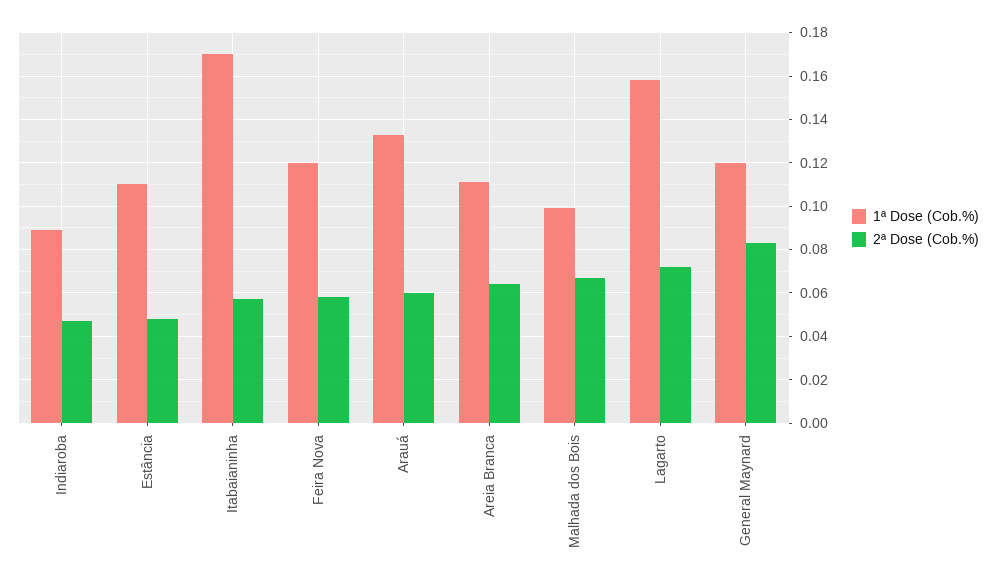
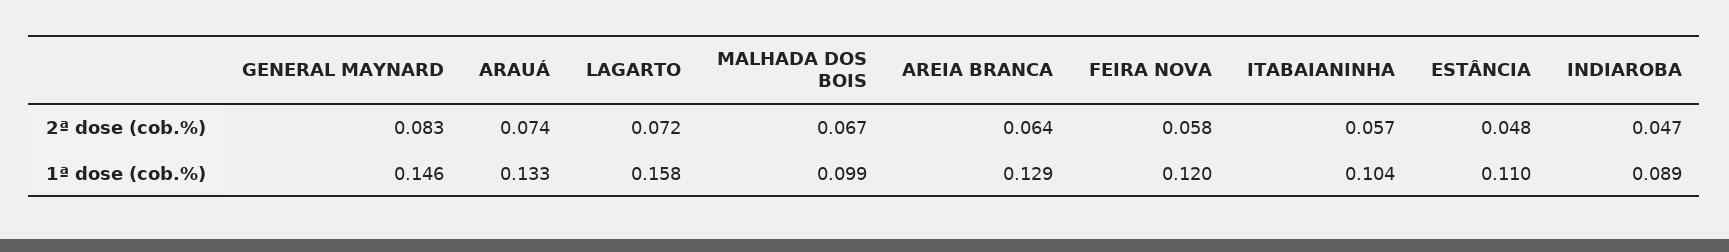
  {
    "1ª Dose (Cob.%)": {
      "Indiaroba": 0.089,
      "Estância": 0.11,
-     "Itabaianinha": 0.17,
+     "Itabaianinha": 0.104,
      "Feira Nova": 0.12,
      "Arauá": 0.133,
-     "Areia Branca": 0.11,
+     "Areia Branca": 0.129,
      "Malhada dos Bois": 0.099,
      "Lagarto": 0.158,
-     "General Maynard": 0.12
+     "General Maynard": 0.146
    },
    "2ª Dose (Cob.%)": {
      "Indiaroba": 0.047,
      "Estância": 0.048,
      "Itabaianinha": 0.057,
      "Feira Nova": 0.058,
-     "Arauá": 0.06,
+     "Arauá": 0.074,
      "Areia Branca": 0.064,
      "Malhada dos Bois": 0.067,
      "Lagarto": 0.072,
      "General Maynard": 0.083
    }
  }

